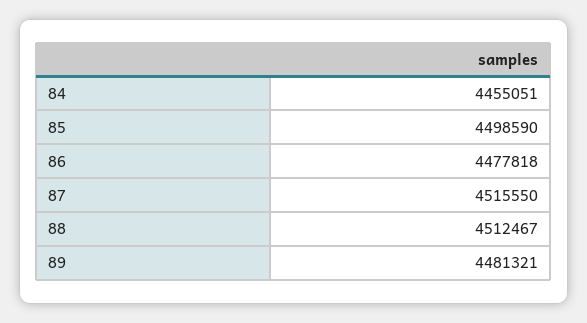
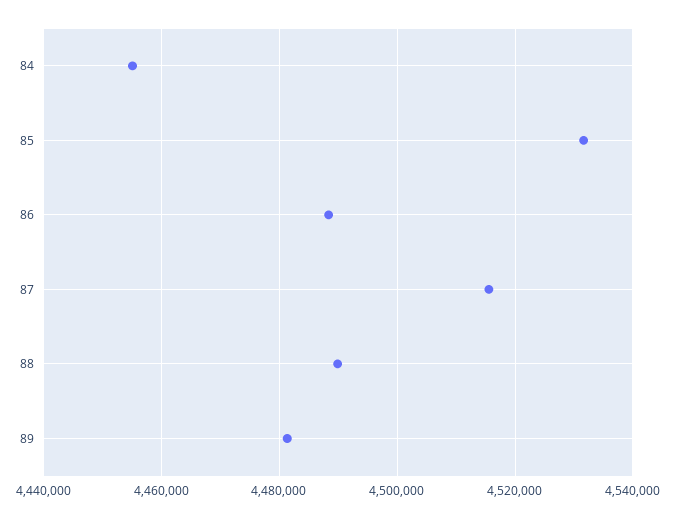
  {
    "84": 4455051,
-   "85": 4498590,
+   "85": 4532000,
-   "86": 4477818,
+   "86": 4488000,
    "87": 4515550,
-   "88": 4512467,
+   "88": 4490000,
    "89": 4481321
  }

